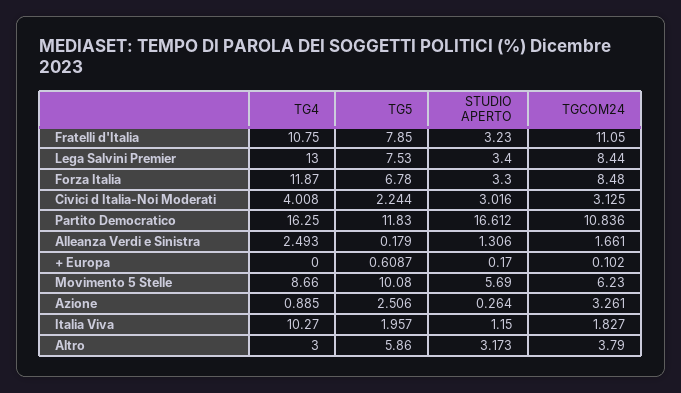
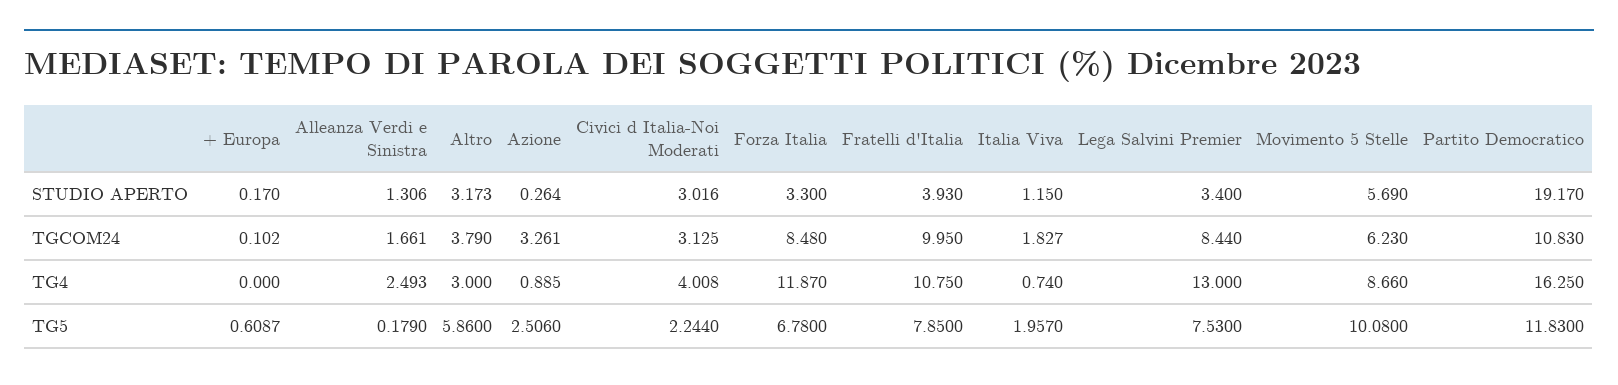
  {
    "TG4": {
      "Fratelli d'Italia": 10.75,
      "Lega Salvini Premier": 13,
      "Forza Italia": 11.87,
      "Civici d Italia-Noi Moderati": 4.008,
      "Partito Democratico": 16.25,
      "Alleanza Verdi e Sinistra": 2.493,
      "+ Europa": 0,
      "Movimento 5 Stelle": 8.66,
      "Azione": 0.885,
-     "Italia Viva": 10.27,
+     "Italia Viva": 0.74,
      "Altro": 3
    },
    "TG5": {
      "Fratelli d'Italia": 7.85,
      "Lega Salvini Premier": 7.53,
      "Forza Italia": 6.78,
      "Civici d Italia-Noi Moderati": 2.244,
      "Partito Democratico": 11.83,
      "Alleanza Verdi e Sinistra": 0.179,
      "+ Europa": 0.6087,
      "Movimento 5 Stelle": 10.08,
      "Azione": 2.506,
      "Italia Viva": 1.957,
      "Altro": 5.86
    },
    "STUDIO APERTO": {
-     "Fratelli d'Italia": 3.23,
+     "Fratelli d'Italia": 3.93,
      "Lega Salvini Premier": 3.4,
      "Forza Italia": 3.3,
      "Civici d Italia-Noi Moderati": 3.016,
-     "Partito Democratico": 16.612,
+     "Partito Democratico": 19.17,
      "Alleanza Verdi e Sinistra": 1.306,
      "+ Europa": 0.17,
      "Movimento 5 Stelle": 5.69,
      "Azione": 0.264,
      "Italia Viva": 1.15,
      "Altro": 3.173
    },
    "TGCOM24": {
-     "Fratelli d'Italia": 11.05,
+     "Fratelli d'Italia": 9.95,
      "Lega Salvini Premier": 8.44,
      "Forza Italia": 8.48,
      "Civici d Italia-Noi Moderati": 3.125,
-     "Partito Democratico": 10.836,
+     "Partito Democratico": 10.83,
      "Alleanza Verdi e Sinistra": 1.661,
      "+ Europa": 0.102,
      "Movimento 5 Stelle": 6.23,
      "Azione": 3.261,
      "Italia Viva": 1.827,
      "Altro": 3.79
    }
  }

